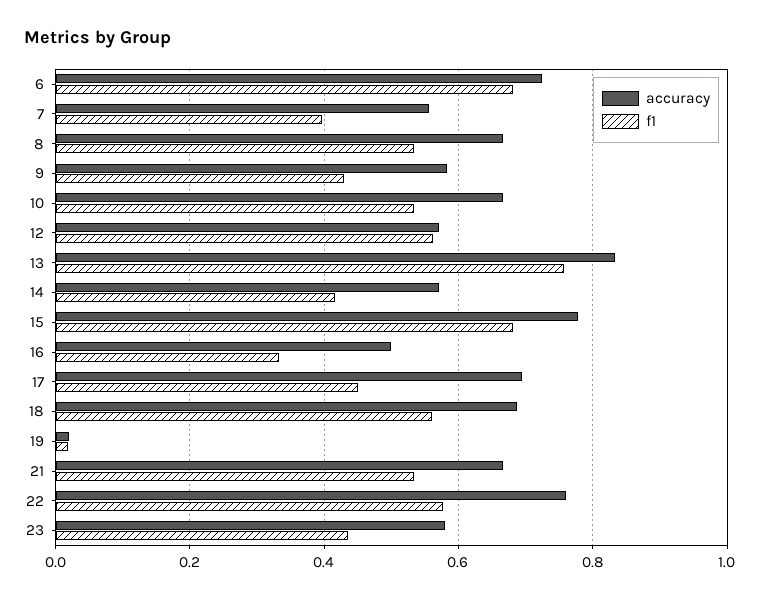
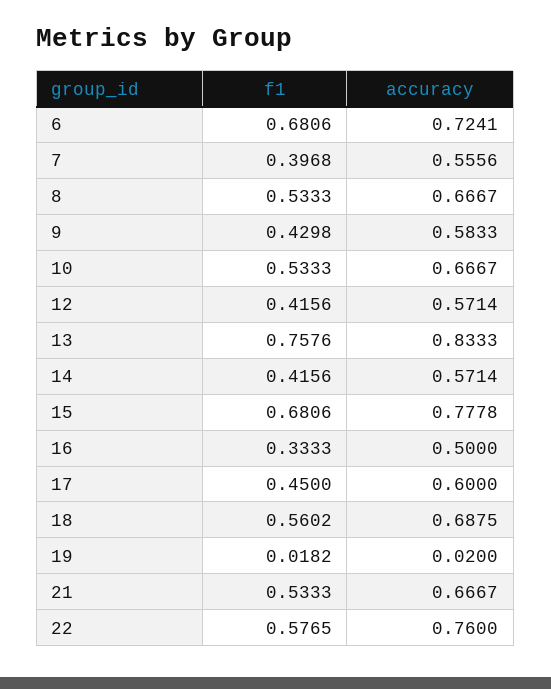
  {
    "accuracy": {
      "6": 0.7241,
      "7": 0.5556,
      "8": 0.6667,
      "9": 0.5833,
      "10": 0.6667,
      "12": 0.5714,
      "13": 0.8333,
      "14": 0.5714,
      "15": 0.7778,
      "16": 0.5,
-     "17": 0.7,
+     "17": 0.6,
      "18": 0.6875,
      "19": 0.02,
      "21": 0.6667,
-     "22": 0.76,
+     "22": 0.76
-     "23": 0.58
    },
    "f1": {
      "6": 0.6806,
      "7": 0.3968,
      "8": 0.5333,
      "9": 0.4298,
      "10": 0.5333,
-     "12": 0.56,
+     "12": 0.4156,
      "13": 0.7576,
      "14": 0.4156,
      "15": 0.6806,
      "16": 0.3333,
      "17": 0.45,
      "18": 0.5602,
      "19": 0.0182,
      "21": 0.5333,
-     "22": 0.5765,
+     "22": 0.5765
-     "23": 0.44
    }
  }

